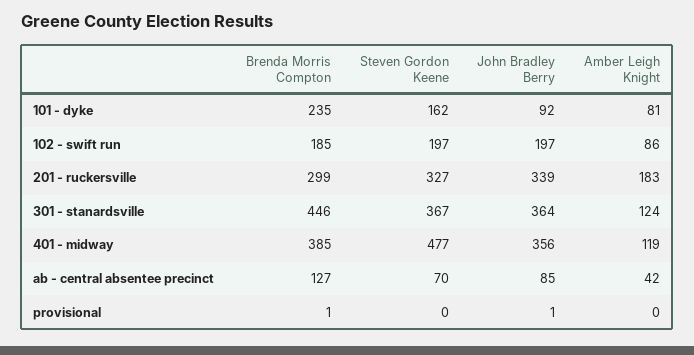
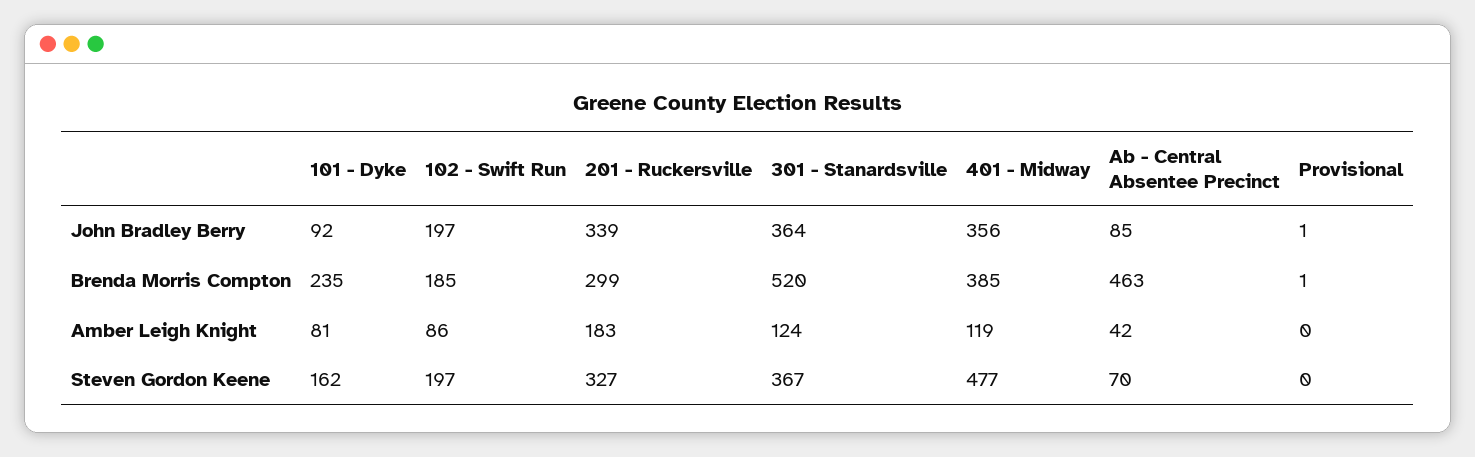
  {
    "Brenda Morris Compton": {
      "101 - dyke": 235,
      "102 - swift run": 185,
      "201 - ruckersville": 299,
-     "301 - stanardsville": 446,
+     "301 - stanardsville": 520,
      "401 - midway": 385,
-     "ab - central absentee precinct": 127,
+     "ab - central absentee precinct": 463,
      "provisional": 1
    },
    "Steven Gordon Keene": {
      "101 - dyke": 162,
      "102 - swift run": 197,
      "201 - ruckersville": 327,
      "301 - stanardsville": 367,
      "401 - midway": 477,
      "ab - central absentee precinct": 70,
      "provisional": 0
    },
    "John Bradley Berry": {
      "101 - dyke": 92,
      "102 - swift run": 197,
      "201 - ruckersville": 339,
      "301 - stanardsville": 364,
      "401 - midway": 356,
      "ab - central absentee precinct": 85,
      "provisional": 1
    },
    "Amber Leigh Knight": {
      "101 - dyke": 81,
      "102 - swift run": 86,
      "201 - ruckersville": 183,
      "301 - stanardsville": 124,
      "401 - midway": 119,
      "ab - central absentee precinct": 42,
      "provisional": 0
    }
  }

